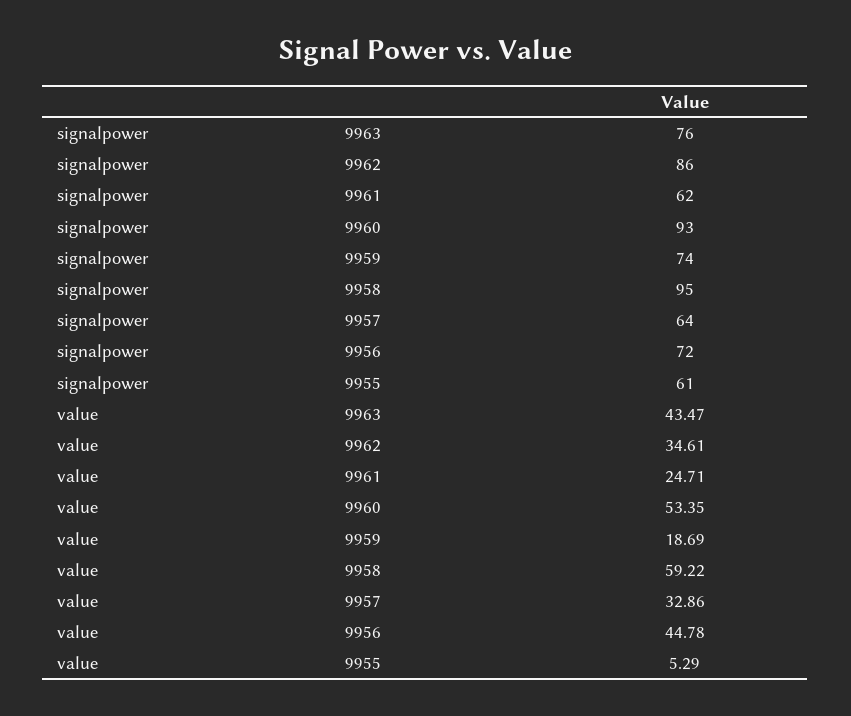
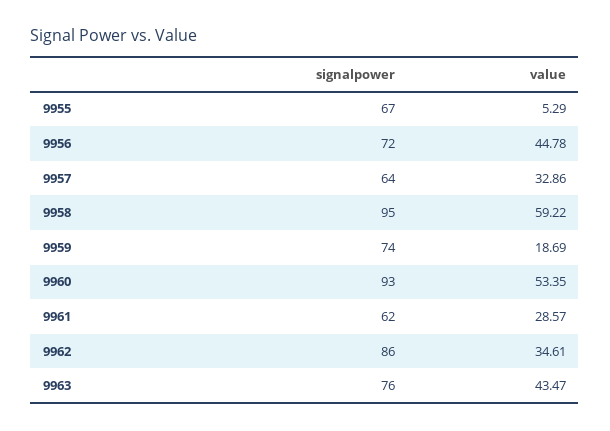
  {
    "signalpower": {
      "9963": 76,
      "9962": 86,
      "9961": 62,
      "9960": 93,
      "9959": 74,
      "9958": 95,
      "9957": 64,
      "9956": 72,
-     "9955": 61
+     "9955": 67
    },
    "value": {
      "9963": 43.47,
      "9962": 34.61,
-     "9961": 24.71,
+     "9961": 28.57,
      "9960": 53.35,
      "9959": 18.69,
      "9958": 59.22,
      "9957": 32.86,
      "9956": 44.78,
      "9955": 5.29
    }
  }

